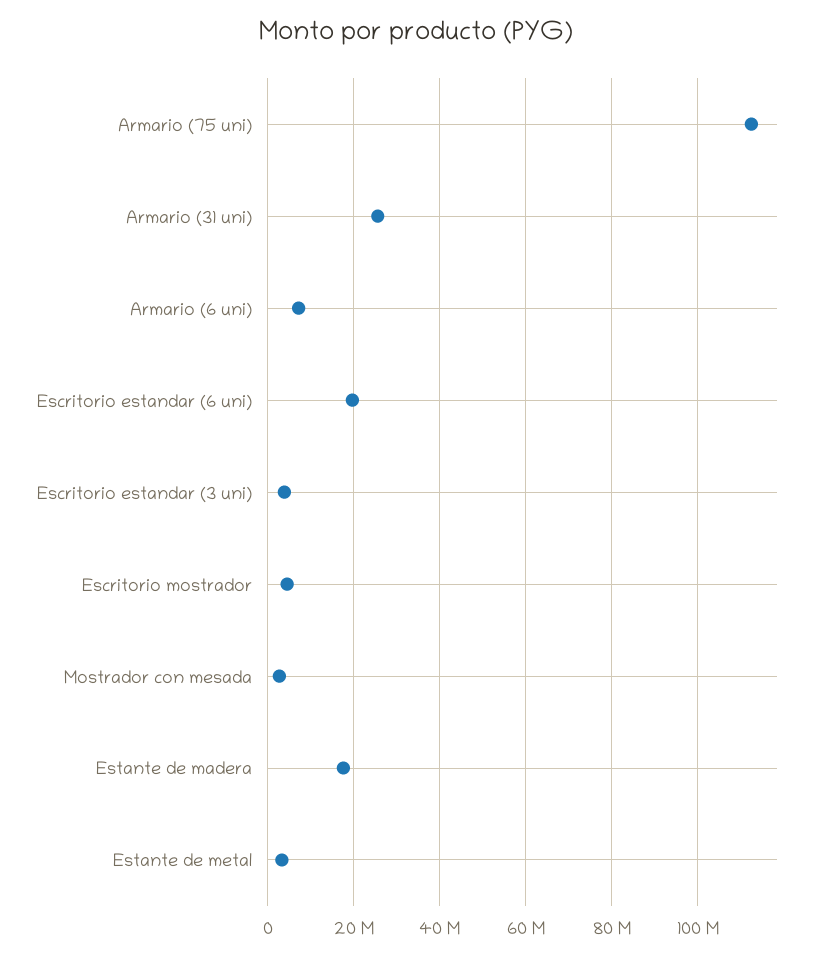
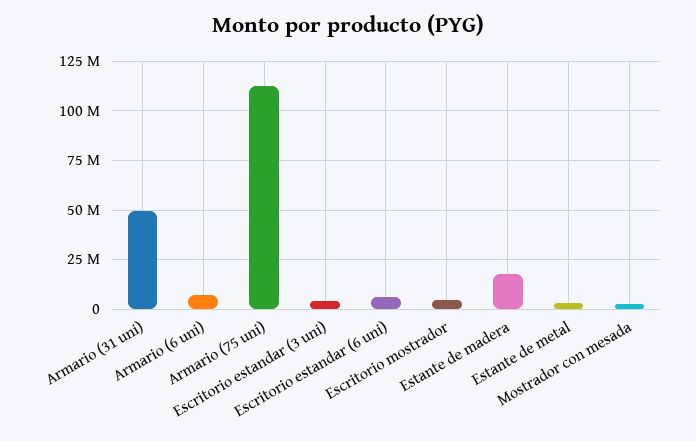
  {
    "Armario (75 uni)": 112000000,
-   "Armario (31 uni)": 26000000,
+   "Armario (31 uni)": 50000000,
    "Armario (6 uni)": 8000000,
-   "Escritorio estandar (6 uni)": 20000000,
+   "Escritorio estandar (6 uni)": 5000000,
    "Escritorio estandar (3 uni)": 4000000,
    "Escritorio mostrador": 4000000,
    "Mostrador con mesada": 2000000,
    "Estante de madera": 18000000,
    "Estante de metal": 4000000
  }

